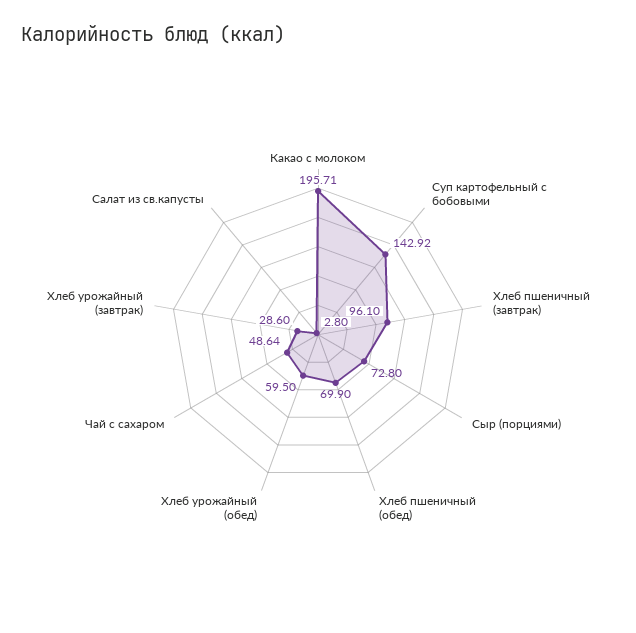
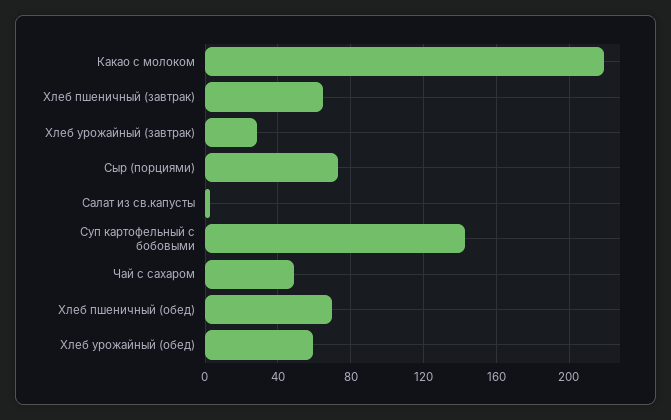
  {
-   "Какао с молоком": 195.71,
+   "Какао с молоком": 220,
    "Суп картофельный с бобовыми": 142.92,
-   "Хлеб пшеничный (завтрак)": 96.1,
+   "Хлеб пшеничный (завтрак)": 65,
    "Сыр (порциями)": 72.8,
    "Хлеб пшеничный (обед)": 69.9,
    "Хлеб урожайный (обед)": 59.5,
    "Чай с сахаром": 48.64,
    "Хлеб урожайный (завтрак)": 28.6,
    "Салат из св.капусты": 2.8
  }

